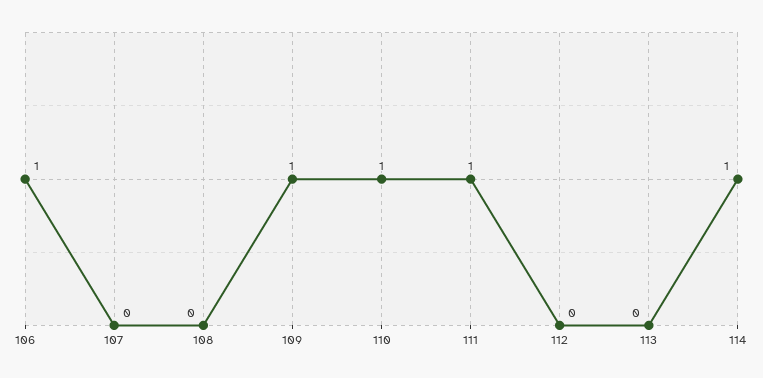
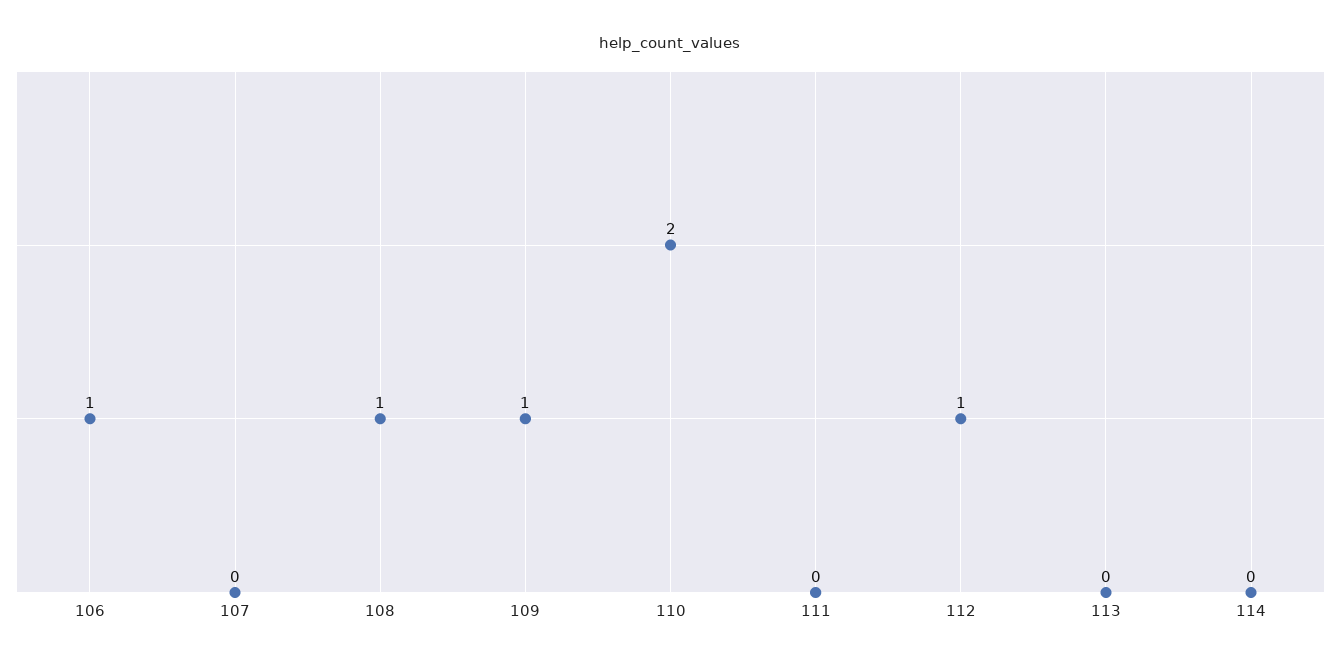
  {
    "106": 1,
    "107": 0,
-   "108": 0,
+   "108": 1,
    "109": 1,
-   "110": 1,
+   "110": 2,
-   "111": 1,
+   "111": 0,
-   "112": 0,
+   "112": 1,
    "113": 0,
-   "114": 1
+   "114": 0
  }

